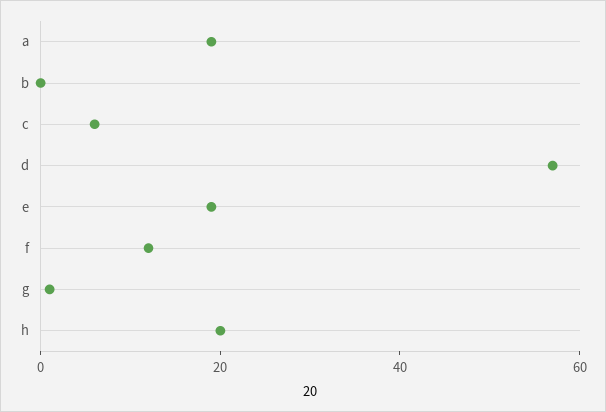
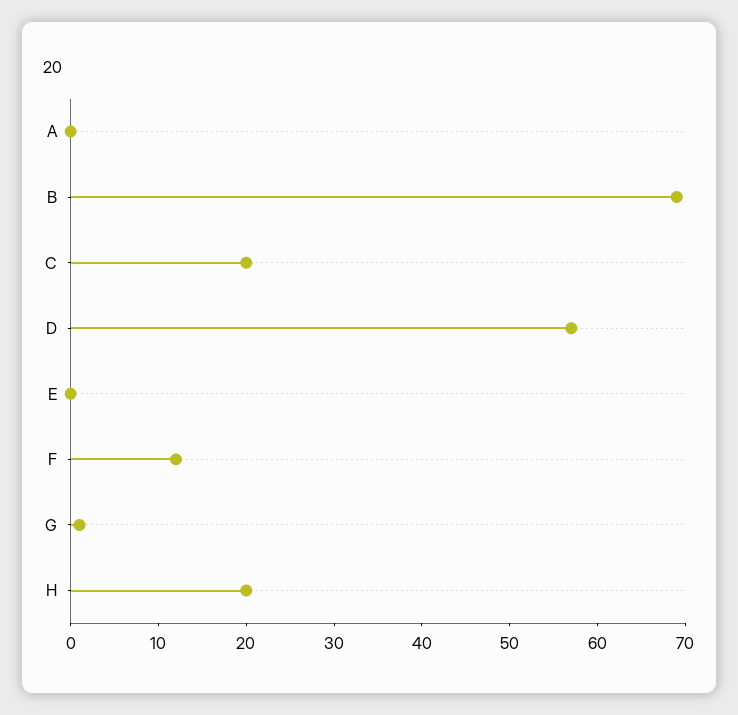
  {
-   "a": 20,
+   "a": 0,
-   "b": 0,
+   "b": 69,
-   "c": 5,
+   "c": 20,
    "d": 57,
-   "e": 20,
+   "e": 0,
    "f": 12,
    "g": 1,
    "h": 20
  }

